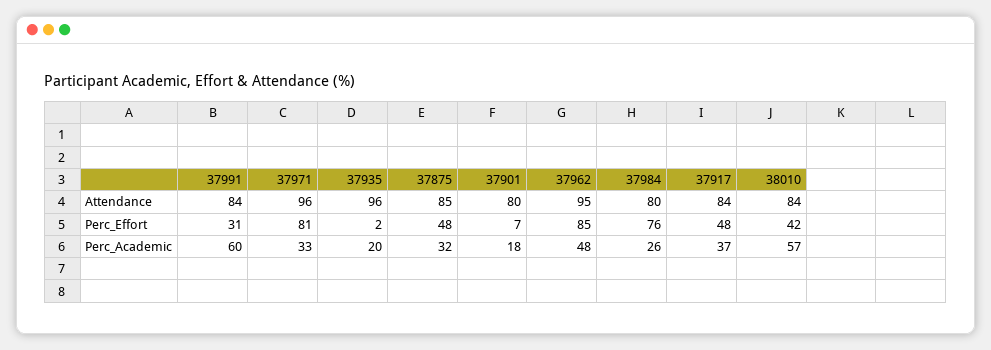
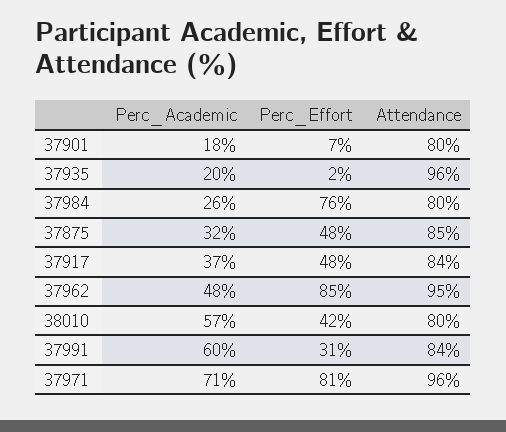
  {
    "37991": {
      "Attendance": 84,
      "Perc_Effort": 31,
      "Perc_Academic": 60
    },
    "37971": {
      "Attendance": 96,
      "Perc_Effort": 81,
-     "Perc_Academic": 33
+     "Perc_Academic": 71
    },
    "37935": {
      "Attendance": 96,
      "Perc_Effort": 2,
      "Perc_Academic": 20
    },
    "37875": {
      "Attendance": 85,
      "Perc_Effort": 48,
      "Perc_Academic": 32
    },
    "37901": {
      "Attendance": 80,
      "Perc_Effort": 7,
      "Perc_Academic": 18
    },
    "37962": {
      "Attendance": 95,
      "Perc_Effort": 85,
      "Perc_Academic": 48
    },
    "37984": {
      "Attendance": 80,
      "Perc_Effort": 76,
      "Perc_Academic": 26
    },
    "37917": {
      "Attendance": 84,
      "Perc_Effort": 48,
      "Perc_Academic": 37
    },
    "38010": {
-     "Attendance": 84,
+     "Attendance": 80,
      "Perc_Effort": 42,
      "Perc_Academic": 57
    }
  }

